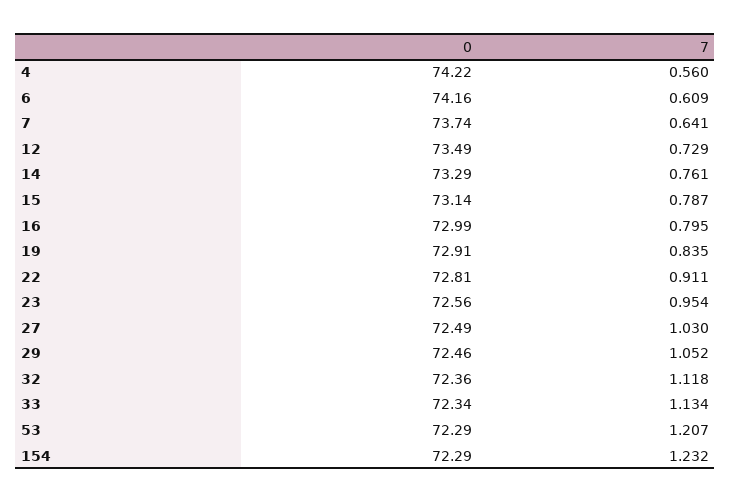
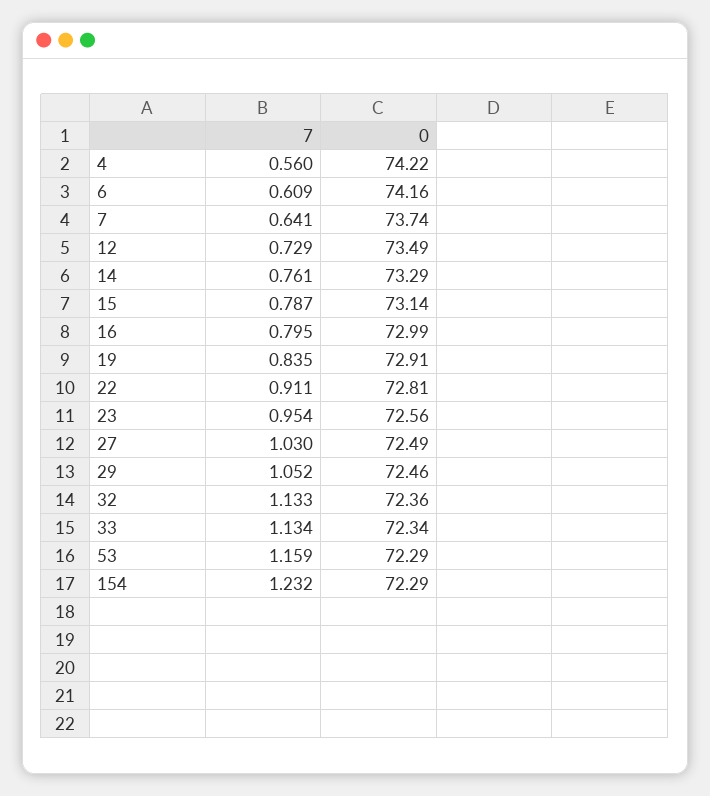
  {
    "0": {
      "4": 74.22,
      "6": 74.16,
      "7": 73.74,
      "12": 73.49,
      "14": 73.29,
      "15": 73.14,
      "16": 72.99,
      "19": 72.91,
      "22": 72.81,
      "23": 72.56,
      "27": 72.49,
      "29": 72.46,
      "32": 72.36,
      "33": 72.34,
      "53": 72.29,
      "154": 72.29
    },
    "7": {
      "4": 0.56,
      "6": 0.609,
      "7": 0.641,
      "12": 0.729,
      "14": 0.761,
      "15": 0.787,
      "16": 0.795,
      "19": 0.835,
      "22": 0.911,
      "23": 0.954,
      "27": 1.03,
      "29": 1.052,
-     "32": 1.118,
+     "32": 1.133,
      "33": 1.134,
-     "53": 1.207,
+     "53": 1.159,
      "154": 1.232
    }
  }

